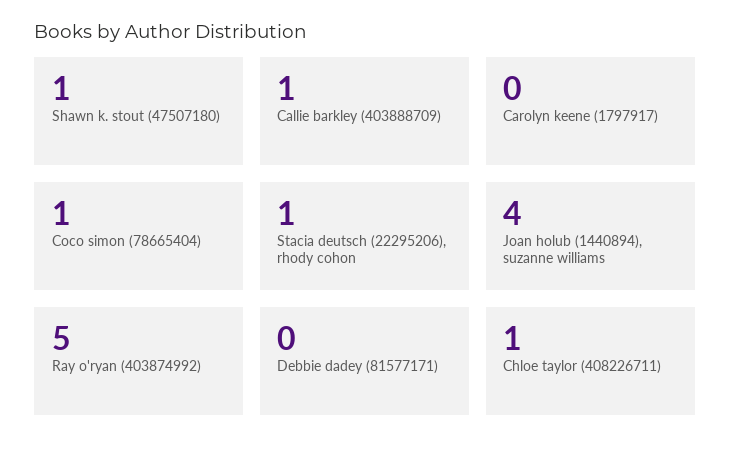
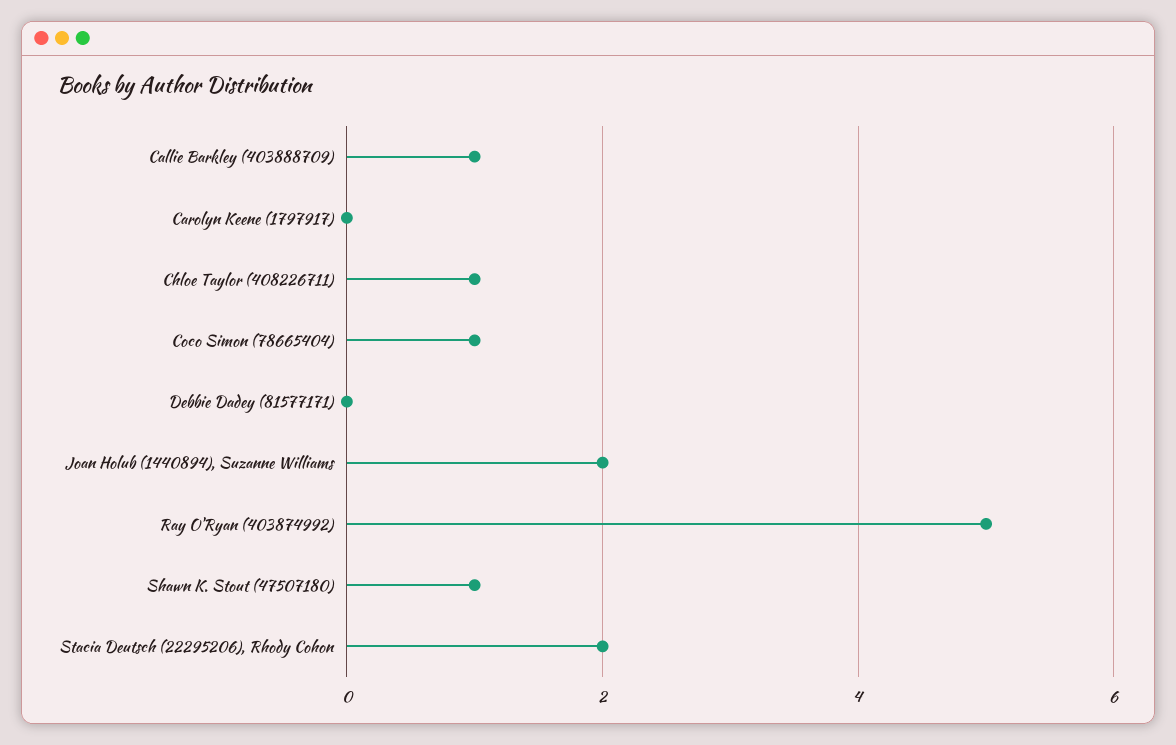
  {
    "Shawn k. stout (47507180)": 1,
    "Callie barkley (403888709)": 1,
    "Carolyn keene (1797917)": 0,
    "Coco simon (78665404)": 1,
-   "Stacia deutsch (22295206), rhody cohon": 1,
+   "Stacia deutsch (22295206), rhody cohon": 2,
-   "Joan holub (1440894), suzanne williams": 4,
+   "Joan holub (1440894), suzanne williams": 2,
    "Ray o'ryan (403874992)": 5,
    "Debbie dadey (81577171)": 0,
    "Chloe taylor (408226711)": 1
  }

